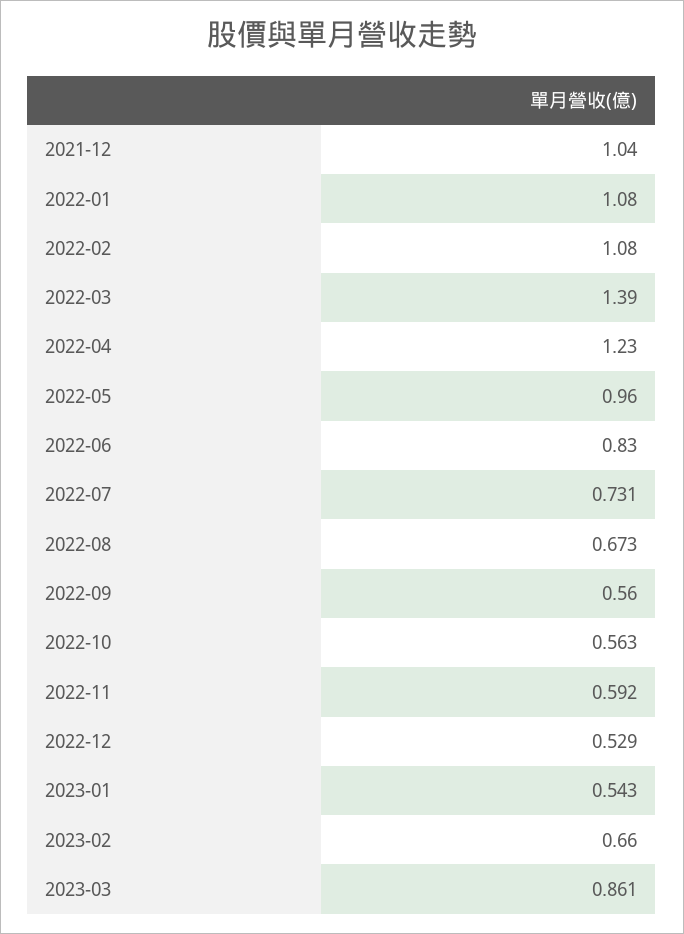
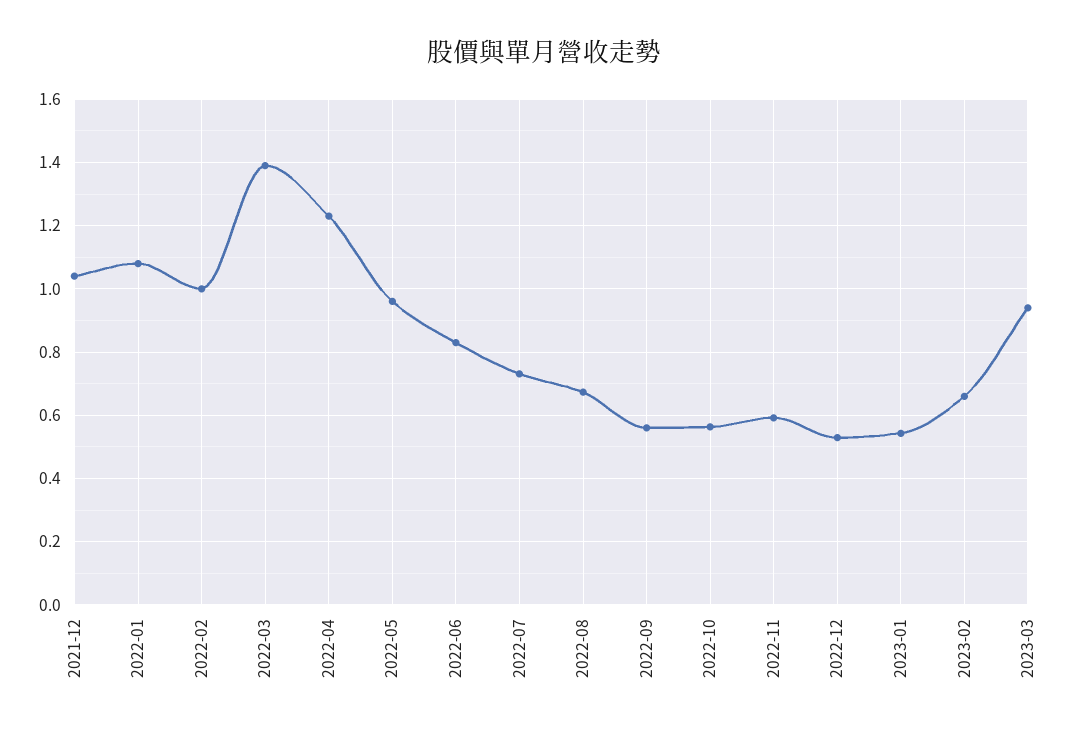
  {
    "2021-12": 1.04,
    "2022-01": 1.08,
-   "2022-02": 1.08,
+   "2022-02": 1,
    "2022-03": 1.39,
    "2022-04": 1.23,
    "2022-05": 0.96,
    "2022-06": 0.83,
    "2022-07": 0.731,
    "2022-08": 0.673,
    "2022-09": 0.56,
    "2022-10": 0.563,
    "2022-11": 0.592,
    "2022-12": 0.529,
    "2023-01": 0.543,
    "2023-02": 0.66,
-   "2023-03": 0.861
+   "2023-03": 0.94
  }

